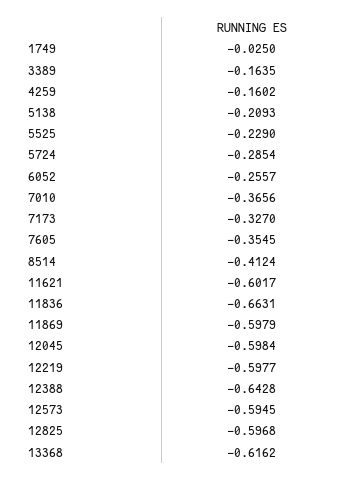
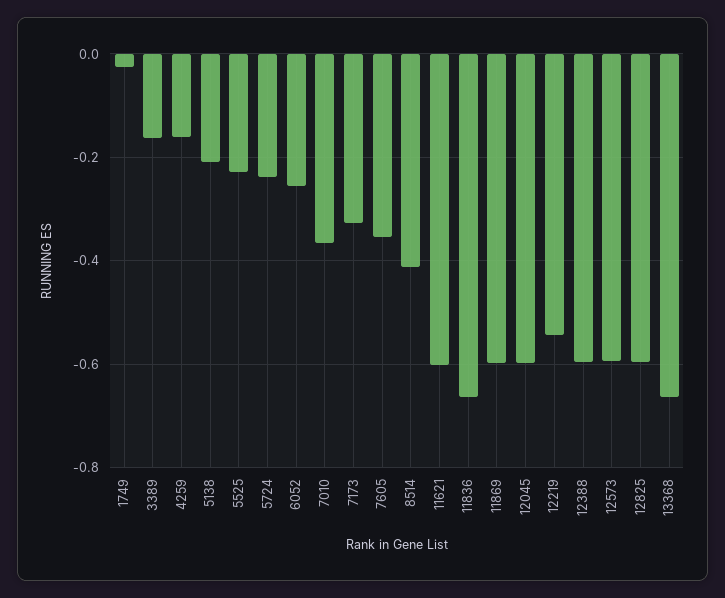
  {
    "1749": -0.025,
    "3389": -0.1635,
    "4259": -0.1602,
    "5138": -0.2093,
    "5525": -0.229,
-   "5724": -0.2854,
+   "5724": -0.24,
    "6052": -0.2557,
    "7010": -0.3656,
    "7173": -0.327,
    "7605": -0.3545,
    "8514": -0.4124,
    "11621": -0.6017,
    "11836": -0.6631,
    "11869": -0.5979,
    "12045": -0.5984,
-   "12219": -0.5977,
+   "12219": -0.54,
-   "12388": -0.6428,
+   "12388": -0.6,
    "12573": -0.5945,
    "12825": -0.5968,
-   "13368": -0.6162
+   "13368": -0.66
  }

